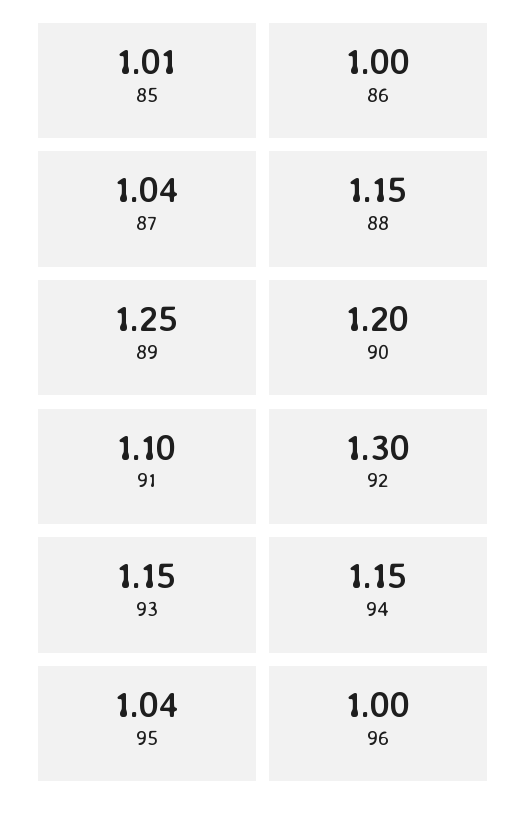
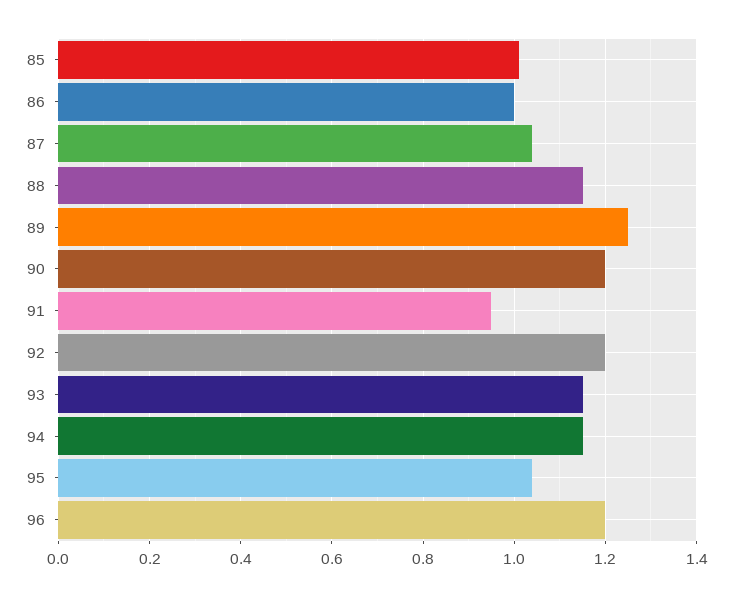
  {
    "85": 1.01,
    "86": 1,
    "87": 1.04,
    "88": 1.15,
    "89": 1.25,
    "90": 1.2,
-   "91": 1.1,
+   "91": 0.95,
-   "92": 1.3,
+   "92": 1.2,
    "93": 1.15,
    "94": 1.15,
    "95": 1.04,
-   "96": 1
+   "96": 1.2
  }

